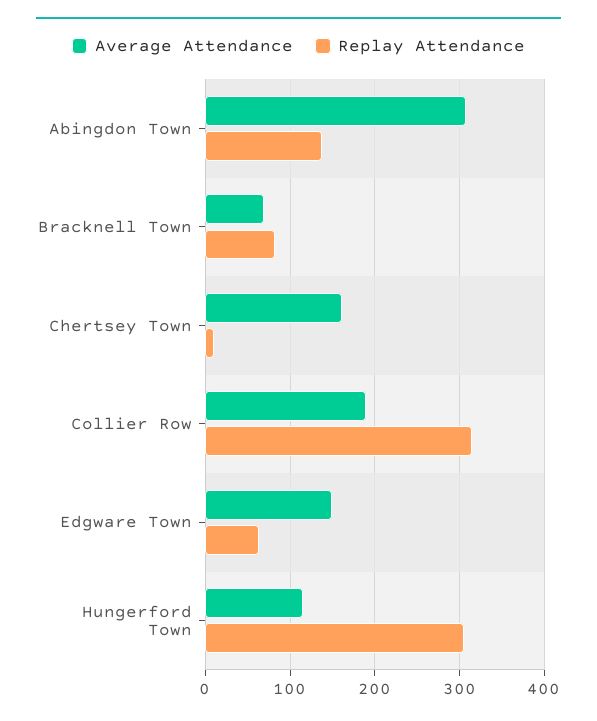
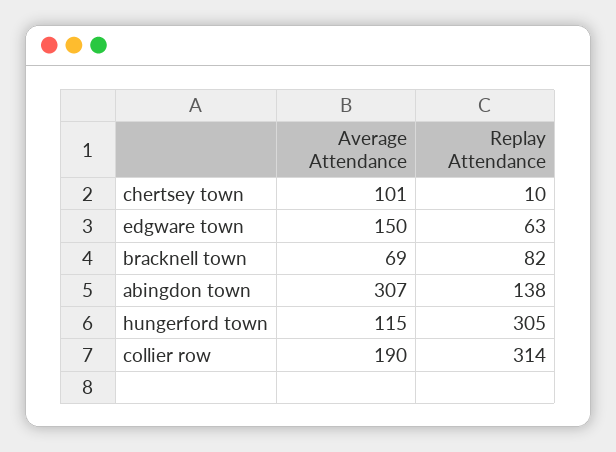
  {
    "Average Attendance": {
      "Abingdon Town": 307,
      "Bracknell Town": 69,
-     "Chertsey Town": 160,
+     "Chertsey Town": 101,
      "Collier Row": 190,
      "Edgware Town": 150,
      "Hungerford Town": 115
    },
    "Replay Attendance": {
      "Abingdon Town": 138,
      "Bracknell Town": 82,
      "Chertsey Town": 10,
      "Collier Row": 314,
      "Edgware Town": 63,
      "Hungerford Town": 305
    }
  }

